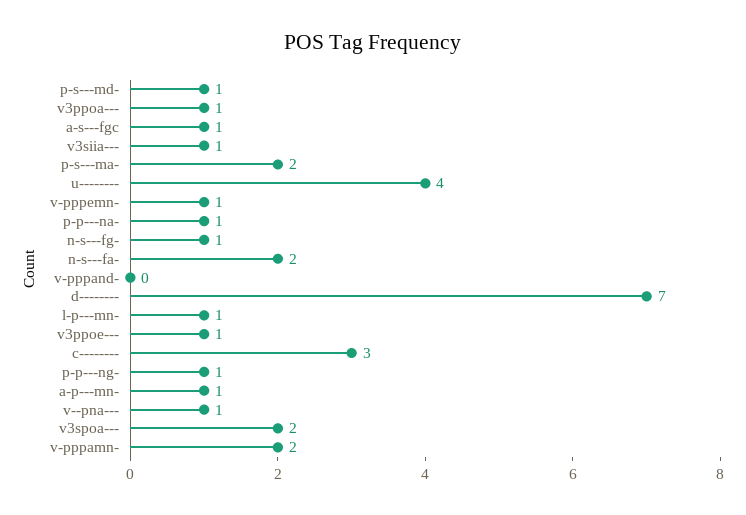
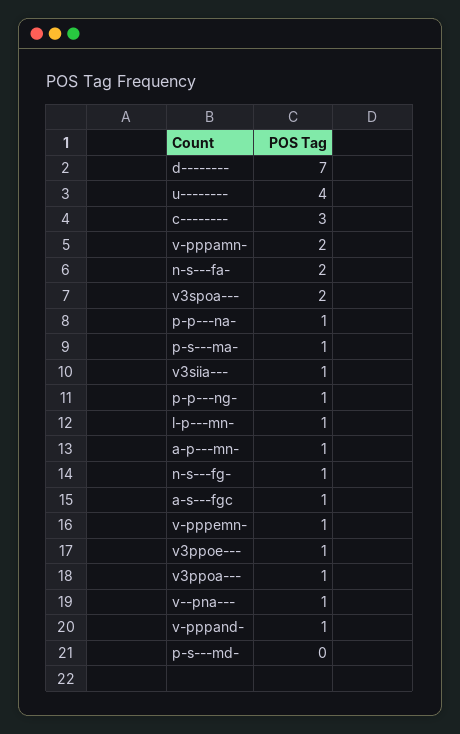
  {
-   "p-s---md-": 1,
+   "p-s---md-": 0,
    "v3ppoa---": 1,
    "a-s---fgc": 1,
    "v3siia---": 1,
-   "p-s---ma-": 2,
+   "p-s---ma-": 1,
    "u--------": 4,
    "v-pppemn-": 1,
    "p-p---na-": 1,
    "n-s---fg-": 1,
    "n-s---fa-": 2,
-   "v-pppand-": 0,
+   "v-pppand-": 1,
    "d--------": 7,
    "l-p---mn-": 1,
    "v3ppoe---": 1,
    "c--------": 3,
    "p-p---ng-": 1,
    "a-p---mn-": 1,
    "v--pna---": 1,
    "v3spoa---": 2,
    "v-pppamn-": 2
  }

